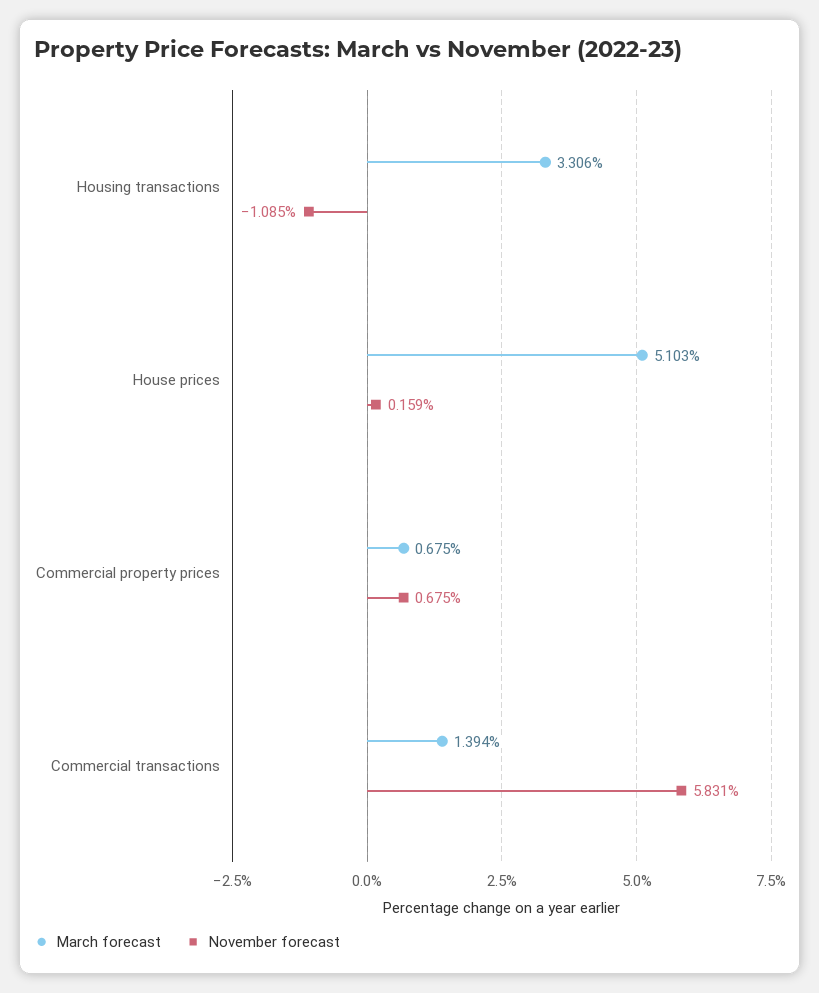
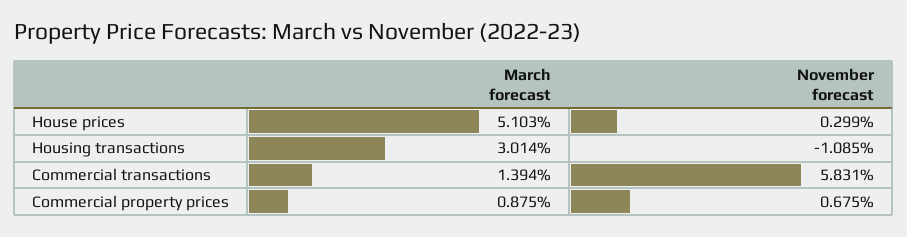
  {
    "March forecast": {
-     "Housing transactions": 3.306,
+     "Housing transactions": 3.014,
      "House prices": 5.103,
-     "Commercial property prices": 0.675,
+     "Commercial property prices": 0.875,
      "Commercial transactions": 1.394
    },
    "November forecast": {
      "Housing transactions": -1.085,
-     "House prices": 0.159,
+     "House prices": 0.299,
      "Commercial property prices": 0.675,
      "Commercial transactions": 5.831
    }
  }

